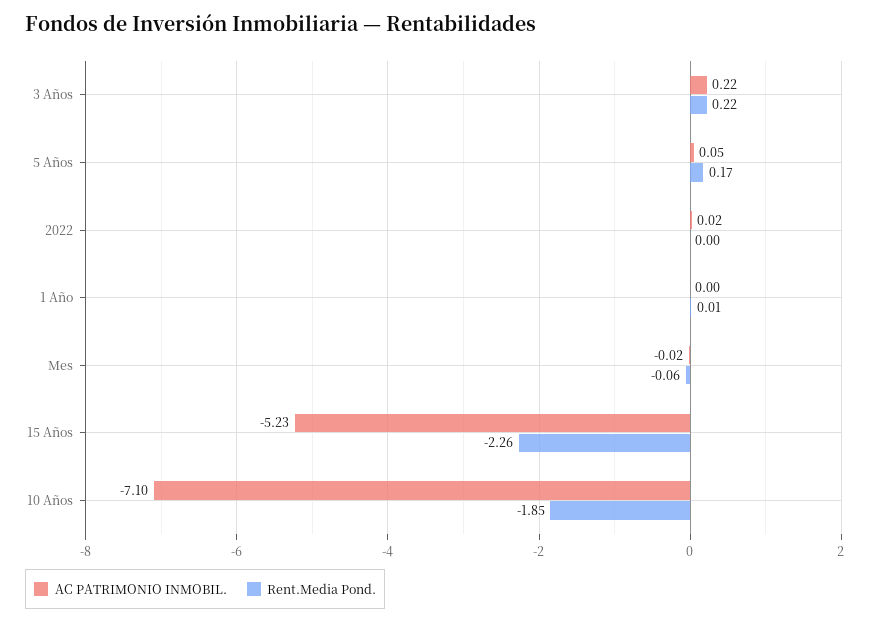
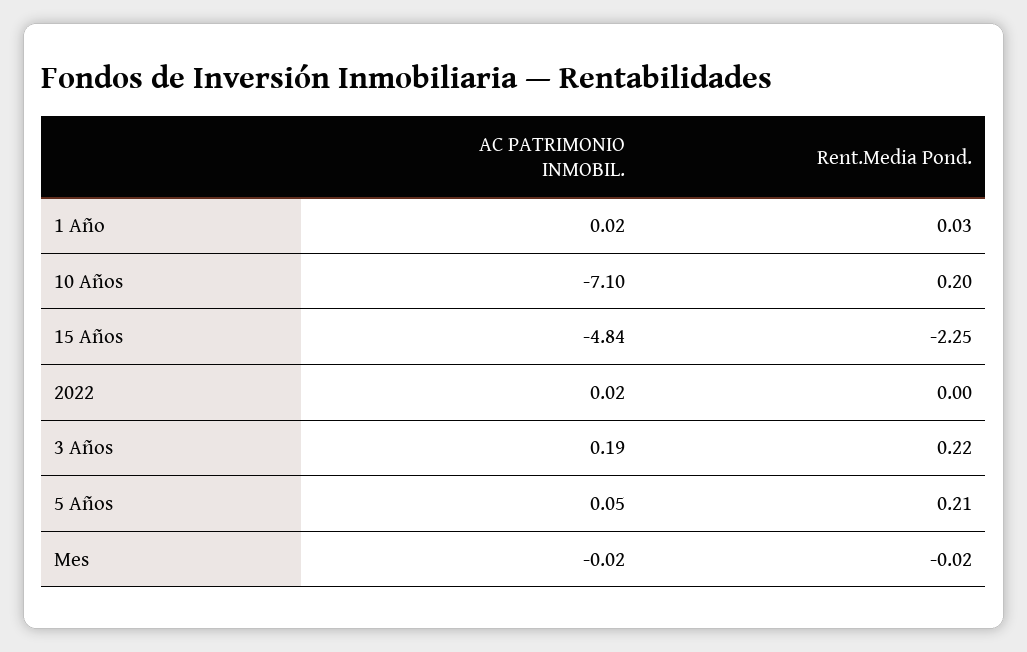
  {
    "AC PATRIMONIO INMOBIL.": {
-     "3 Años": 0.22,
+     "3 Años": 0.19,
      "5 Años": 0.05,
      "2022": 0.02,
-     "1 Año": 0,
+     "1 Año": 0.02,
      "Mes": -0.02,
-     "15 Años": -5.23,
+     "15 Años": -4.84,
      "10 Años": -7.1
    },
    "Rent.Media Pond.": {
      "3 Años": 0.22,
-     "5 Años": 0.17,
+     "5 Años": 0.21,
      "2022": 0,
-     "1 Año": 0.01,
+     "1 Año": 0.03,
-     "Mes": -0.06,
+     "Mes": -0.02,
-     "15 Años": -2.26,
+     "15 Años": -2.25,
-     "10 Años": -1.85
+     "10 Años": 0.2
    }
  }

